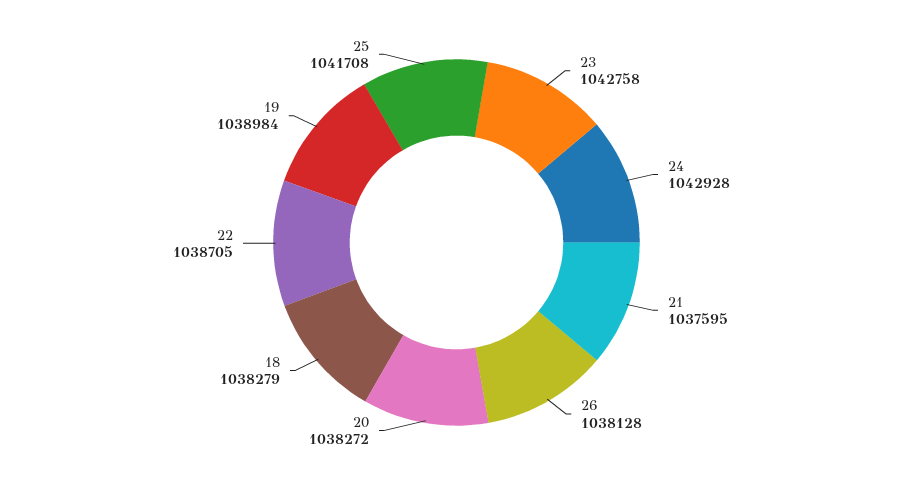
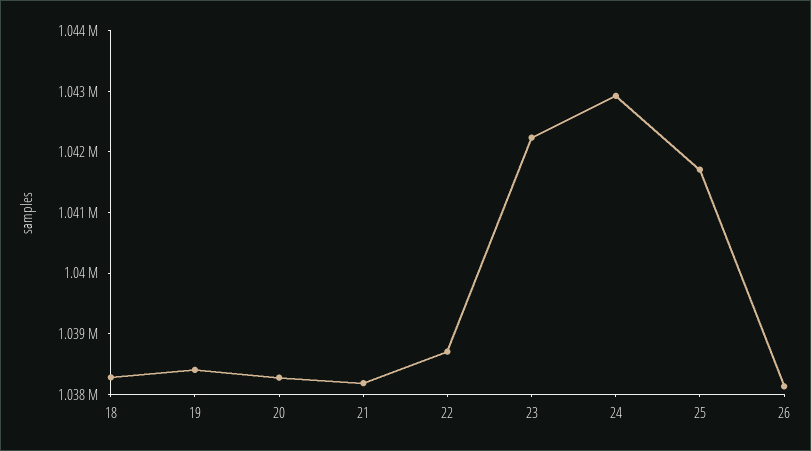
  {
-   "23": 1042758,
+   "23": 1042200,
    "24": 1042928,
-   "21": 1037595,
+   "21": 1038200,
    "26": 1038128,
    "20": 1038272,
    "18": 1038279,
    "22": 1038705,
-   "19": 1038984,
+   "19": 1038400,
    "25": 1041708
  }

